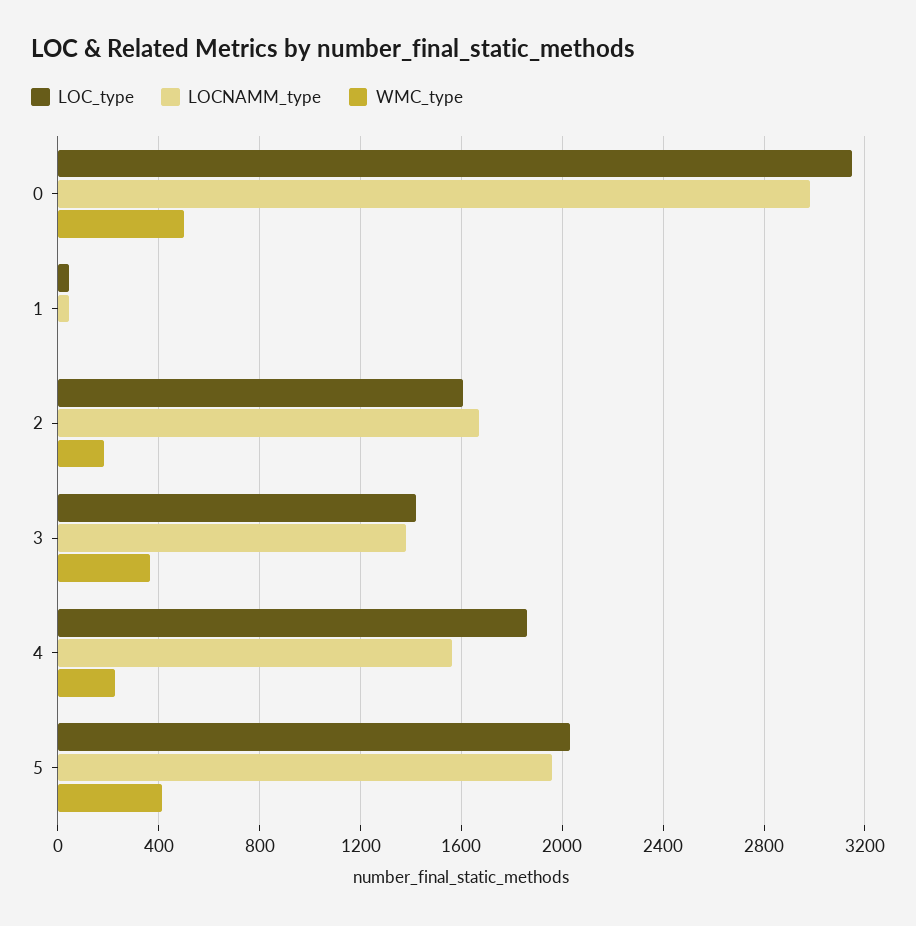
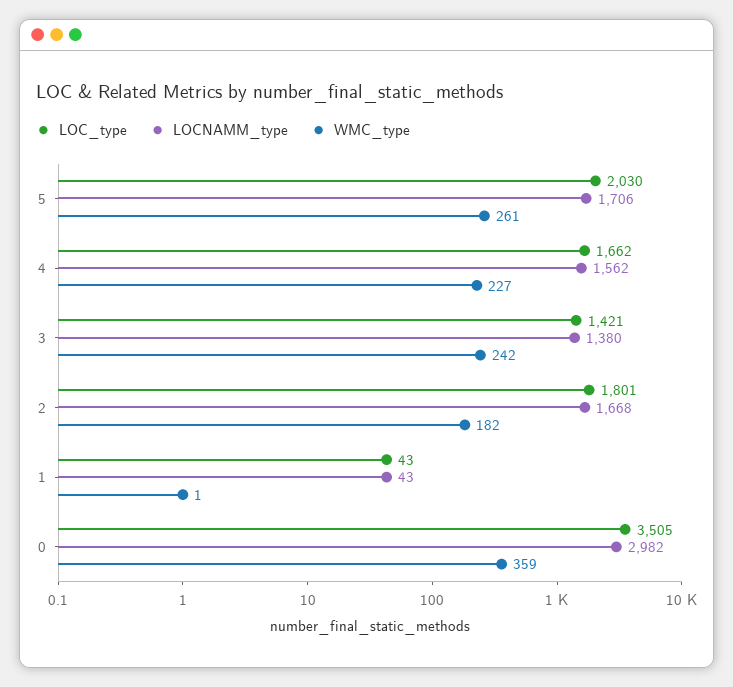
  {
    "LOC_type": {
-     "0": 3150,
+     "0": 3505,
      "1": 43,
-     "2": 1600,
+     "2": 1801,
      "3": 1421,
-     "4": 1850,
+     "4": 1662,
      "5": 2030
    },
    "LOCNAMM_type": {
      "0": 2982,
      "1": 43,
      "2": 1668,
      "3": 1380,
      "4": 1562,
-     "5": 1950
+     "5": 1706
    },
    "WMC_type": {
-     "0": 500,
+     "0": 359,
      "1": 1,
      "2": 182,
-     "3": 350,
+     "3": 242,
      "4": 227,
-     "5": 400
+     "5": 261
    }
  }

